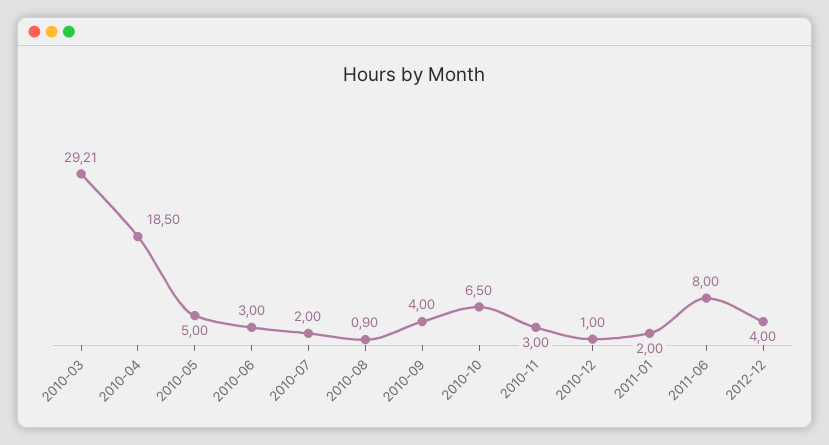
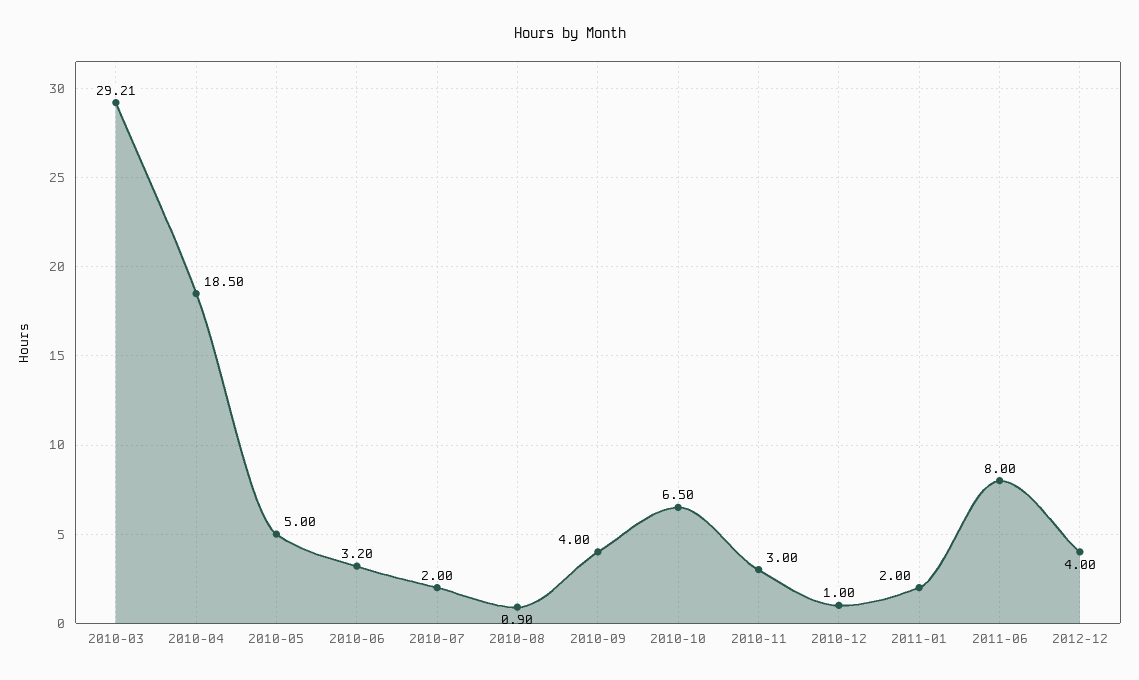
  {
    "2010-03": 29.21,
    "2010-04": 18.5,
    "2010-05": 5,
-   "2010-06": 3,
+   "2010-06": 3.2,
    "2010-07": 2,
    "2010-08": 0.9,
    "2010-09": 4,
    "2010-10": 6.5,
    "2010-11": 3,
    "2010-12": 1,
    "2011-01": 2,
    "2011-06": 8,
    "2012-12": 4
  }

